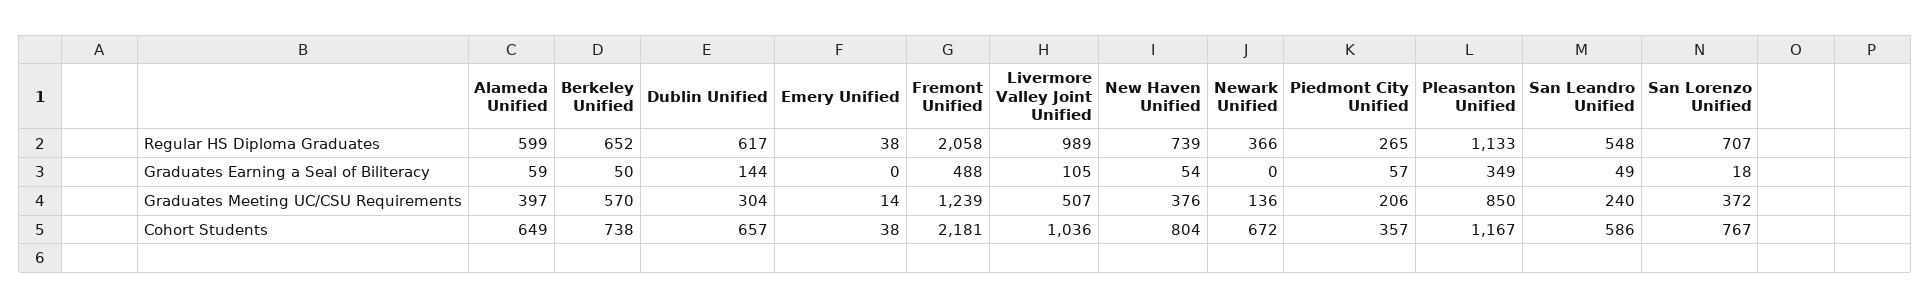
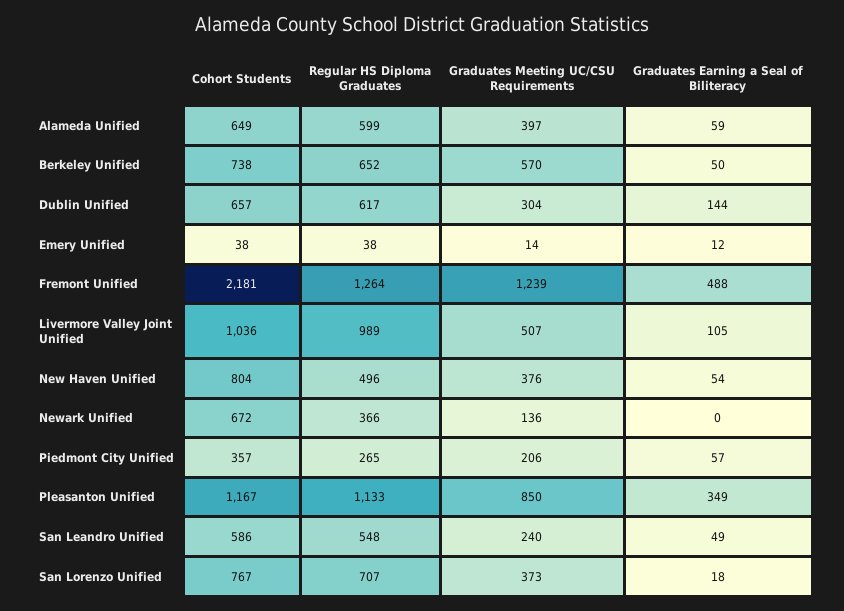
  {
    "Alameda Unified": {
      "Regular HS Diploma Graduates": 599,
      "Graduates Earning a Seal of Biliteracy": 59,
      "Graduates Meeting UC/CSU Requirements": 397,
      "Cohort Students": 649
    },
    "Berkeley Unified": {
      "Regular HS Diploma Graduates": 652,
      "Graduates Earning a Seal of Biliteracy": 50,
      "Graduates Meeting UC/CSU Requirements": 570,
      "Cohort Students": 738
    },
    "Dublin Unified": {
      "Regular HS Diploma Graduates": 617,
      "Graduates Earning a Seal of Biliteracy": 144,
      "Graduates Meeting UC/CSU Requirements": 304,
      "Cohort Students": 657
    },
    "Emery Unified": {
      "Regular HS Diploma Graduates": 38,
-     "Graduates Earning a Seal of Biliteracy": 0,
+     "Graduates Earning a Seal of Biliteracy": 12,
      "Graduates Meeting UC/CSU Requirements": 14,
      "Cohort Students": 38
    },
    "Fremont Unified": {
-     "Regular HS Diploma Graduates": 2058,
+     "Regular HS Diploma Graduates": 1264,
      "Graduates Earning a Seal of Biliteracy": 488,
      "Graduates Meeting UC/CSU Requirements": 1239,
      "Cohort Students": 2181
    },
    "Livermore Valley Joint Unified": {
      "Regular HS Diploma Graduates": 989,
      "Graduates Earning a Seal of Biliteracy": 105,
      "Graduates Meeting UC/CSU Requirements": 507,
      "Cohort Students": 1036
    },
    "New Haven Unified": {
-     "Regular HS Diploma Graduates": 739,
+     "Regular HS Diploma Graduates": 496,
      "Graduates Earning a Seal of Biliteracy": 54,
      "Graduates Meeting UC/CSU Requirements": 376,
      "Cohort Students": 804
    },
    "Newark Unified": {
      "Regular HS Diploma Graduates": 366,
      "Graduates Earning a Seal of Biliteracy": 0,
      "Graduates Meeting UC/CSU Requirements": 136,
      "Cohort Students": 672
    },
    "Piedmont City Unified": {
      "Regular HS Diploma Graduates": 265,
      "Graduates Earning a Seal of Biliteracy": 57,
      "Graduates Meeting UC/CSU Requirements": 206,
      "Cohort Students": 357
    },
    "Pleasanton Unified": {
      "Regular HS Diploma Graduates": 1133,
      "Graduates Earning a Seal of Biliteracy": 349,
      "Graduates Meeting UC/CSU Requirements": 850,
      "Cohort Students": 1167
    },
    "San Leandro Unified": {
      "Regular HS Diploma Graduates": 548,
      "Graduates Earning a Seal of Biliteracy": 49,
      "Graduates Meeting UC/CSU Requirements": 240,
      "Cohort Students": 586
    },
    "San Lorenzo Unified": {
      "Regular HS Diploma Graduates": 707,
      "Graduates Earning a Seal of Biliteracy": 18,
-     "Graduates Meeting UC/CSU Requirements": 372,
+     "Graduates Meeting UC/CSU Requirements": 373,
      "Cohort Students": 767
    }
  }

